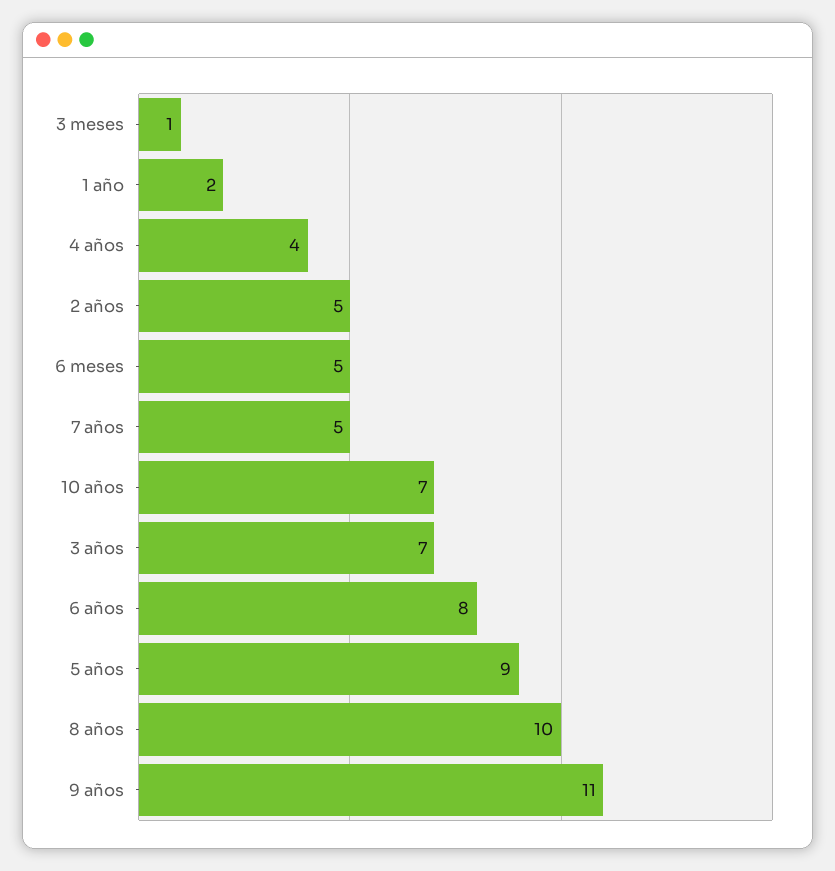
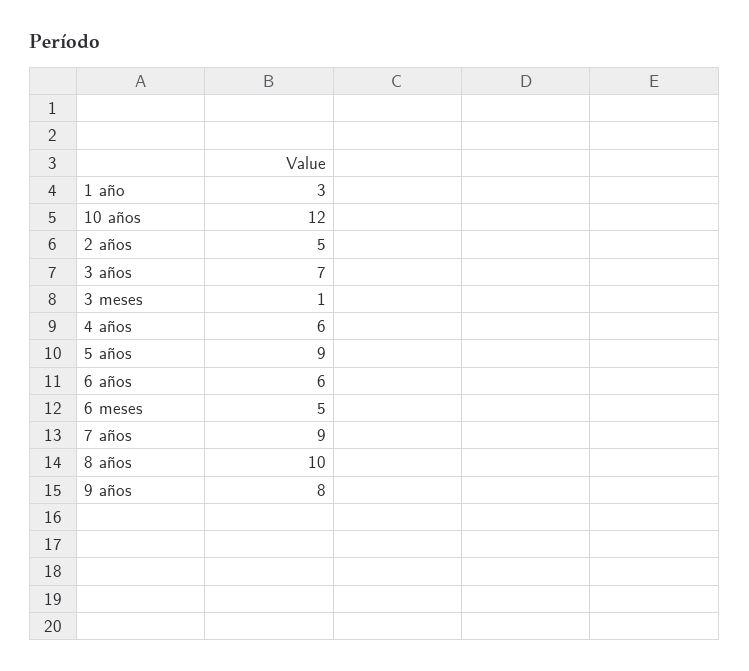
  {
    "3 meses": 1,
-   "1 año": 2,
+   "1 año": 3,
-   "4 años": 4,
+   "4 años": 6,
    "2 años": 5,
    "6 meses": 5,
-   "7 años": 5,
+   "7 años": 9,
-   "10 años": 7,
+   "10 años": 12,
    "3 años": 7,
-   "6 años": 8,
+   "6 años": 6,
    "5 años": 9,
    "8 años": 10,
-   "9 años": 11
+   "9 años": 8
  }

